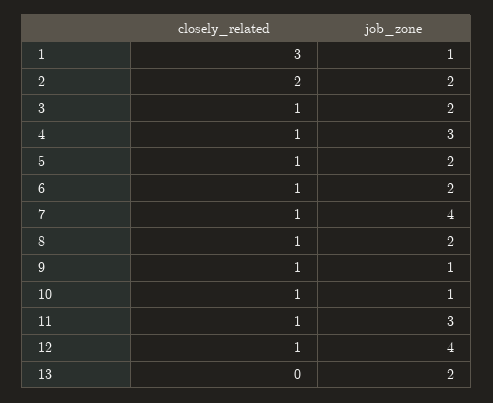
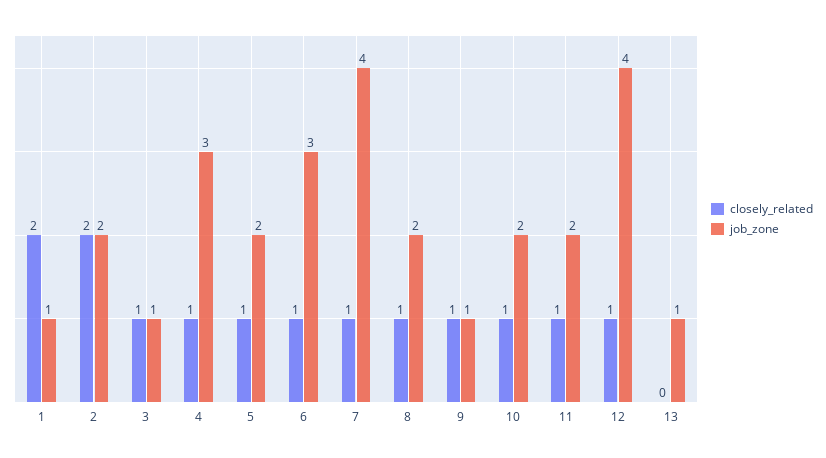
  {
    "closely_related": {
-     "1": 3,
+     "1": 2,
      "2": 2,
      "3": 1,
      "4": 1,
      "5": 1,
      "6": 1,
      "7": 1,
      "8": 1,
      "9": 1,
      "10": 1,
      "11": 1,
      "12": 1,
      "13": 0
    },
    "job_zone": {
      "1": 1,
      "2": 2,
-     "3": 2,
+     "3": 1,
      "4": 3,
      "5": 2,
-     "6": 2,
+     "6": 3,
      "7": 4,
      "8": 2,
      "9": 1,
-     "10": 1,
+     "10": 2,
-     "11": 3,
+     "11": 2,
      "12": 4,
-     "13": 2
+     "13": 1
    }
  }

